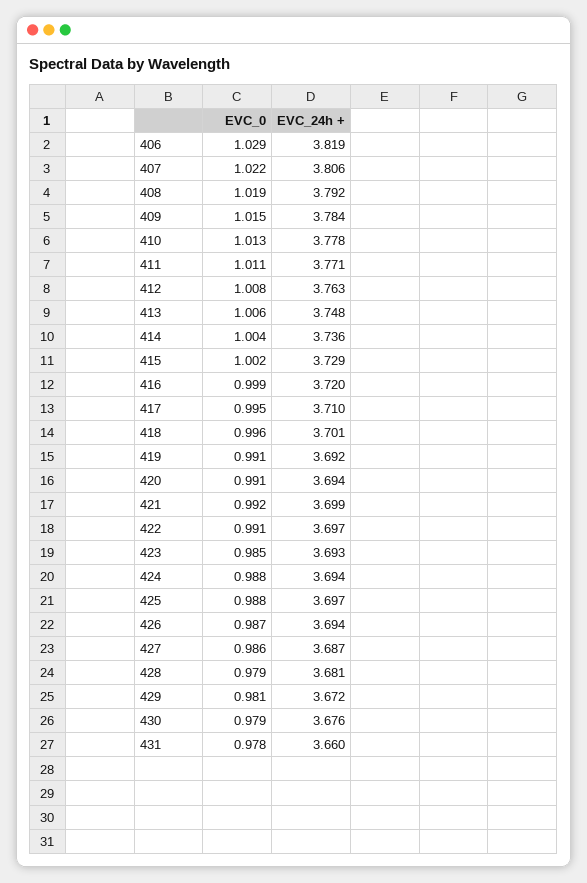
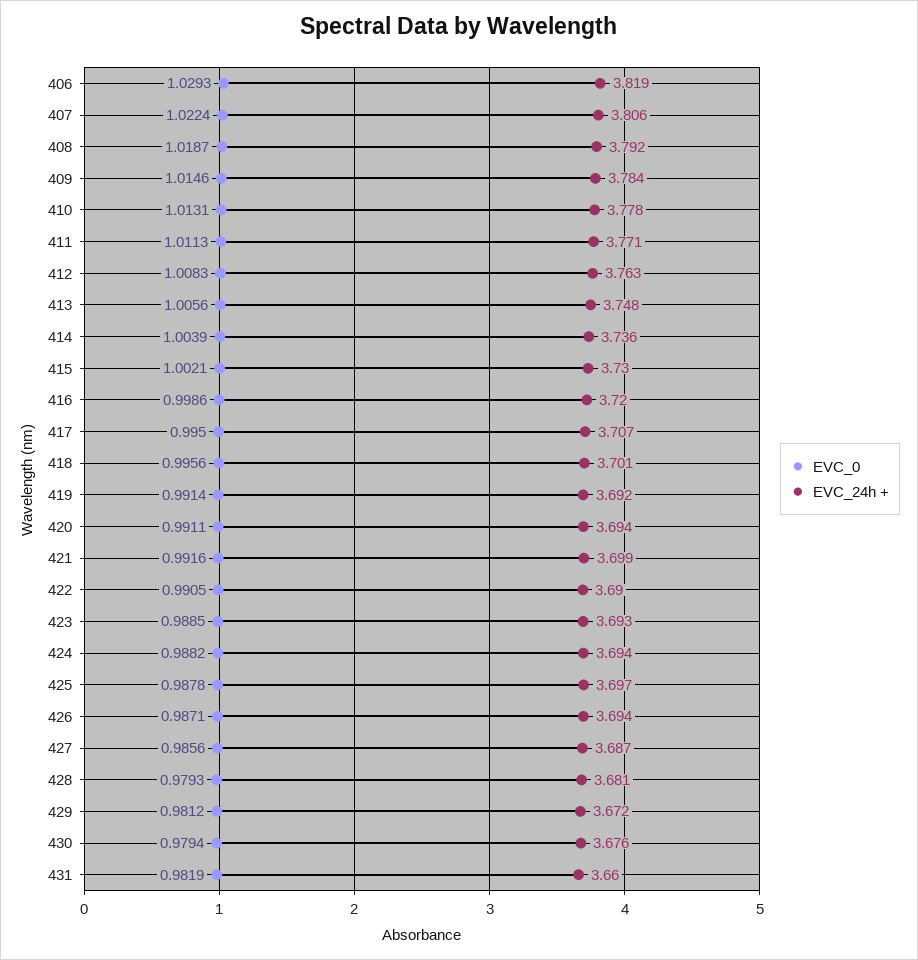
  {
    "EVC_0": {
      "406": 1.0293,
      "407": 1.0224,
      "408": 1.0187,
      "409": 1.0146,
      "410": 1.0131,
      "411": 1.0113,
      "412": 1.0083,
      "413": 1.0056,
      "414": 1.0039,
      "415": 1.0021,
      "416": 0.9986,
      "417": 0.995,
      "418": 0.9956,
      "419": 0.9914,
      "420": 0.9911,
      "421": 0.9916,
      "422": 0.9905,
-     "423": 0.985,
+     "423": 0.9885,
      "424": 0.9882,
      "425": 0.9878,
      "426": 0.9871,
      "427": 0.9856,
      "428": 0.9793,
      "429": 0.9812,
      "430": 0.9794,
-     "431": 0.978
+     "431": 0.9819
    },
    "EVC_24h +": {
      "406": 3.819,
      "407": 3.806,
      "408": 3.792,
      "409": 3.784,
      "410": 3.778,
      "411": 3.771,
      "412": 3.763,
      "413": 3.748,
      "414": 3.736,
-     "415": 3.729,
+     "415": 3.73,
      "416": 3.72,
-     "417": 3.71,
+     "417": 3.707,
      "418": 3.701,
      "419": 3.692,
      "420": 3.694,
      "421": 3.699,
-     "422": 3.697,
+     "422": 3.69,
      "423": 3.693,
      "424": 3.694,
      "425": 3.697,
      "426": 3.694,
      "427": 3.687,
      "428": 3.681,
      "429": 3.672,
      "430": 3.676,
      "431": 3.66
    }
  }

